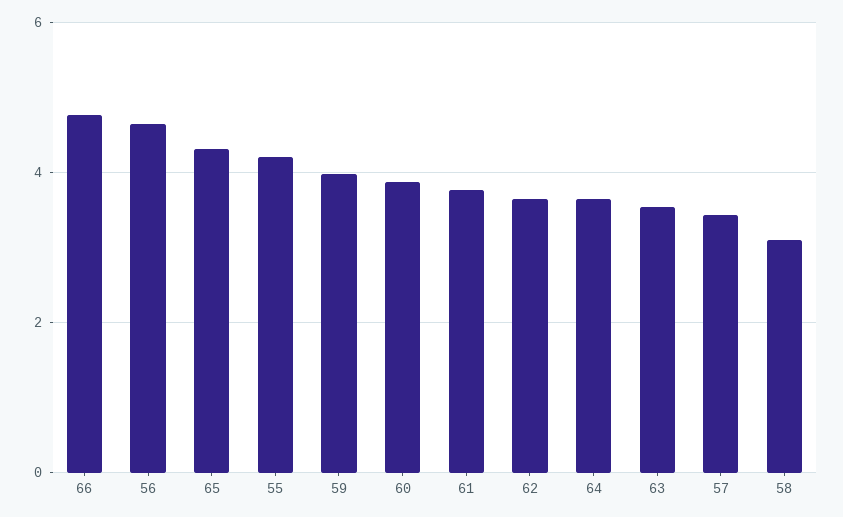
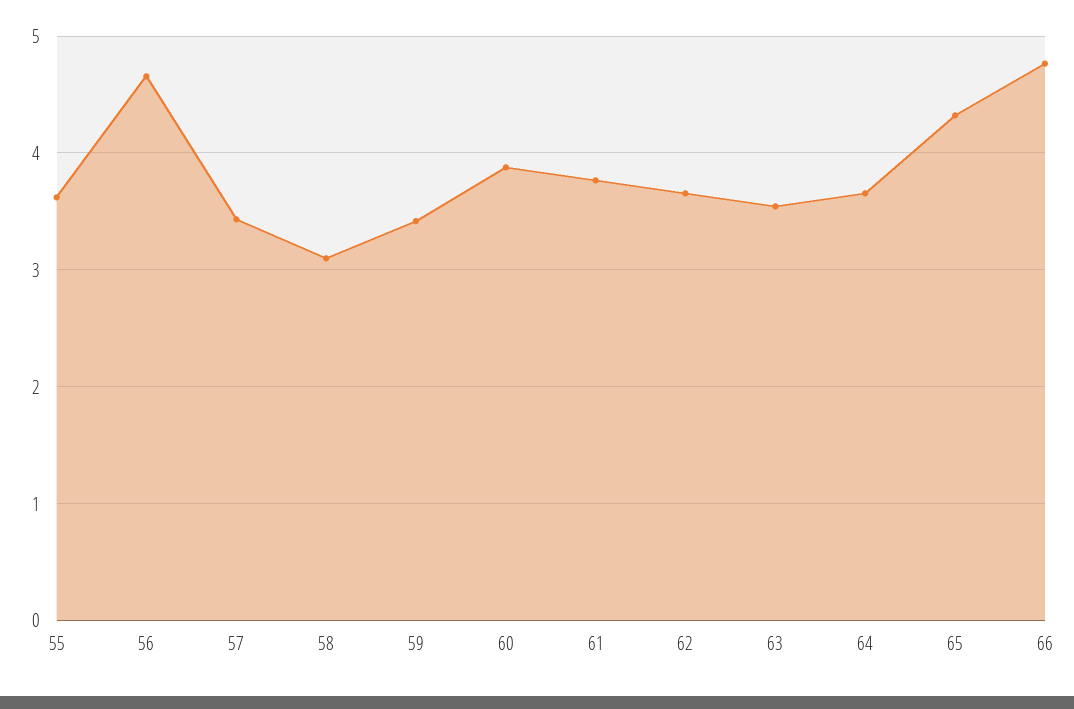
  {
    "66": 4.8,
    "56": 4.7,
    "65": 4.3,
-   "55": 4.2,
+   "55": 3.6,
-   "59": 4,
+   "59": 3.4,
    "60": 3.9,
    "61": 3.8,
    "62": 3.7,
    "64": 3.7,
    "63": 3.5,
    "57": 3.4,
    "58": 3.1
  }

